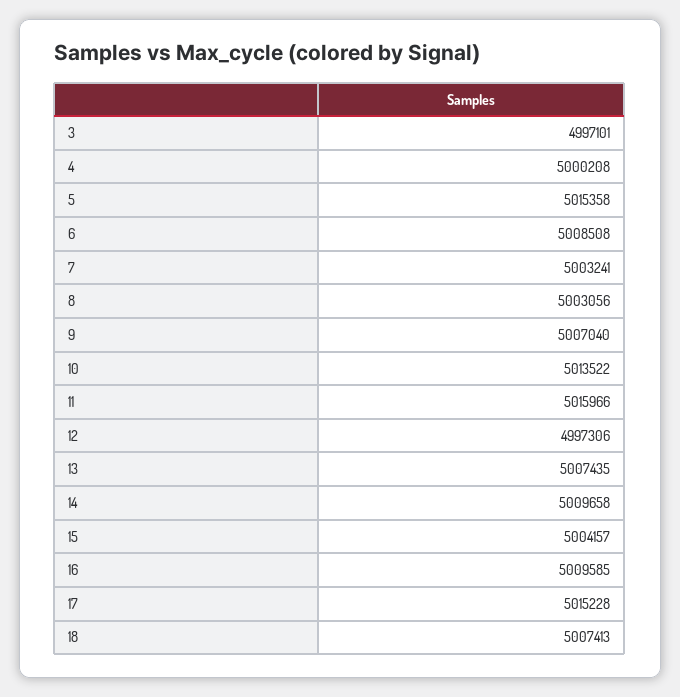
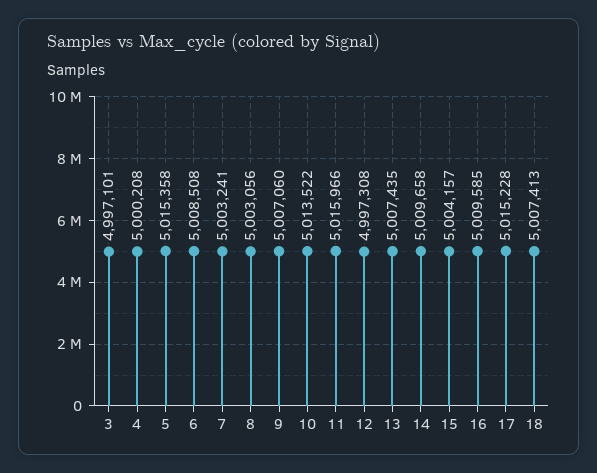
  {
    "3": 4997101,
    "4": 5000208,
    "5": 5015358,
    "6": 5008508,
    "7": 5003241,
    "8": 5003056,
-   "9": 5007040,
+   "9": 5007060,
    "10": 5013522,
    "11": 5015966,
-   "12": 4997306,
+   "12": 4997308,
    "13": 5007435,
    "14": 5009658,
    "15": 5004157,
    "16": 5009585,
    "17": 5015228,
    "18": 5007413
  }

